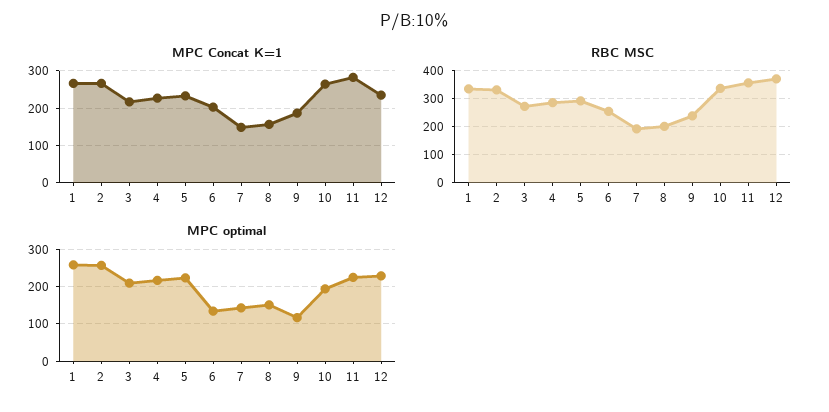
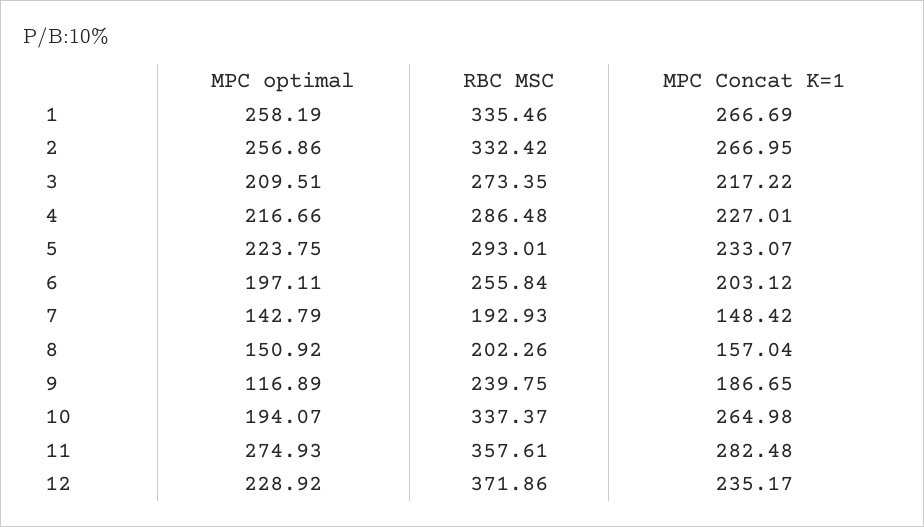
  {
    "MPC Concat K=1": {
      "1": 266.69,
      "2": 266.95,
      "3": 217.22,
      "4": 227.01,
      "5": 233.07,
      "6": 203.12,
      "7": 148.42,
      "8": 157.04,
      "9": 186.65,
      "10": 264.98,
      "11": 282.48,
      "12": 235.17
    },
    "RBC MSC": {
      "1": 335.46,
      "2": 332.42,
      "3": 273.35,
      "4": 286.48,
      "5": 293.01,
      "6": 255.84,
      "7": 192.93,
      "8": 202.26,
      "9": 239.75,
      "10": 337.37,
      "11": 357.61,
      "12": 371.86
    },
    "MPC optimal": {
      "1": 258.19,
      "2": 256.86,
      "3": 209.51,
      "4": 216.66,
      "5": 223.75,
-     "6": 140,
+     "6": 197.11,
      "7": 142.79,
      "8": 150.92,
      "9": 116.89,
      "10": 194.07,
-     "11": 220,
+     "11": 274.93,
      "12": 228.92
    }
  }

